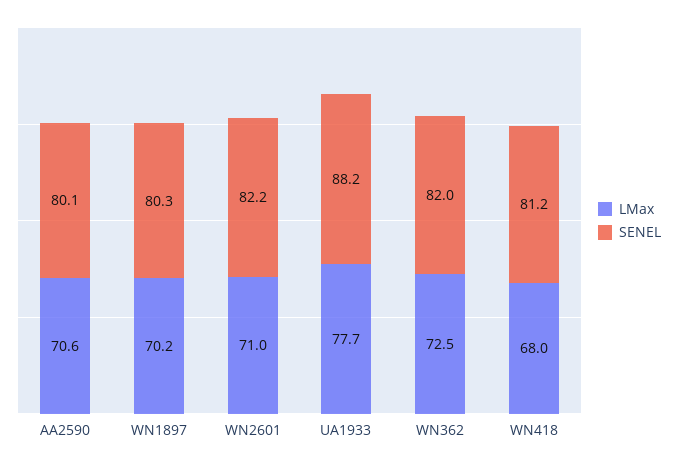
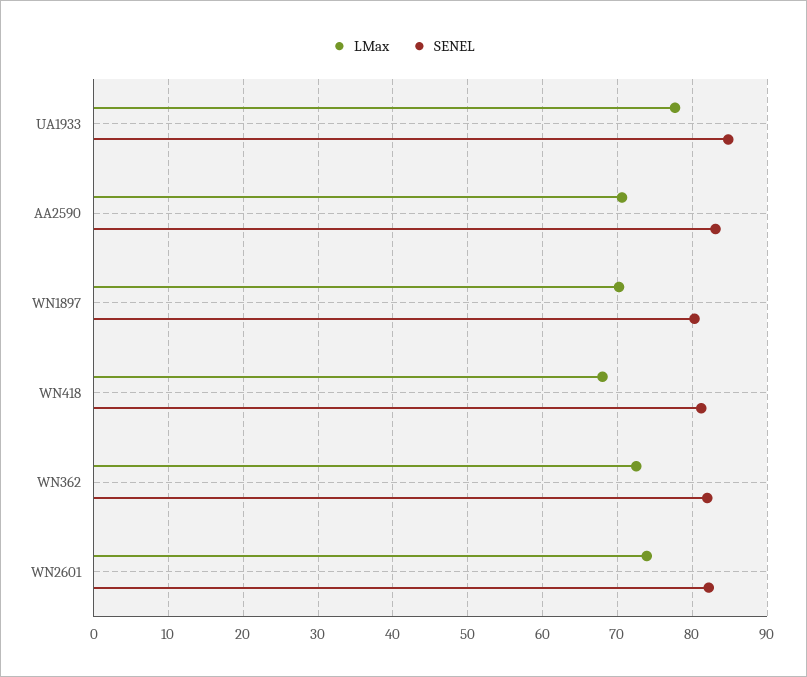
  {
    "LMax": {
      "AA2590": 70.6,
      "WN1897": 70.2,
-     "WN2601": 71,
+     "WN2601": 74,
      "UA1933": 77.7,
      "WN362": 72.5,
      "WN418": 68
    },
    "SENEL": {
-     "AA2590": 80.1,
+     "AA2590": 83,
      "WN1897": 80.3,
      "WN2601": 82.2,
-     "UA1933": 88.2,
+     "UA1933": 85,
      "WN362": 82,
      "WN418": 81.2
    }
  }

